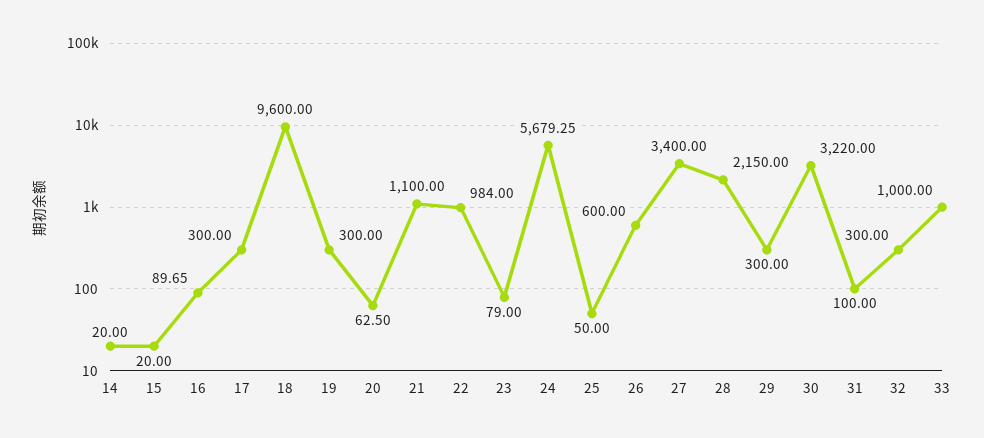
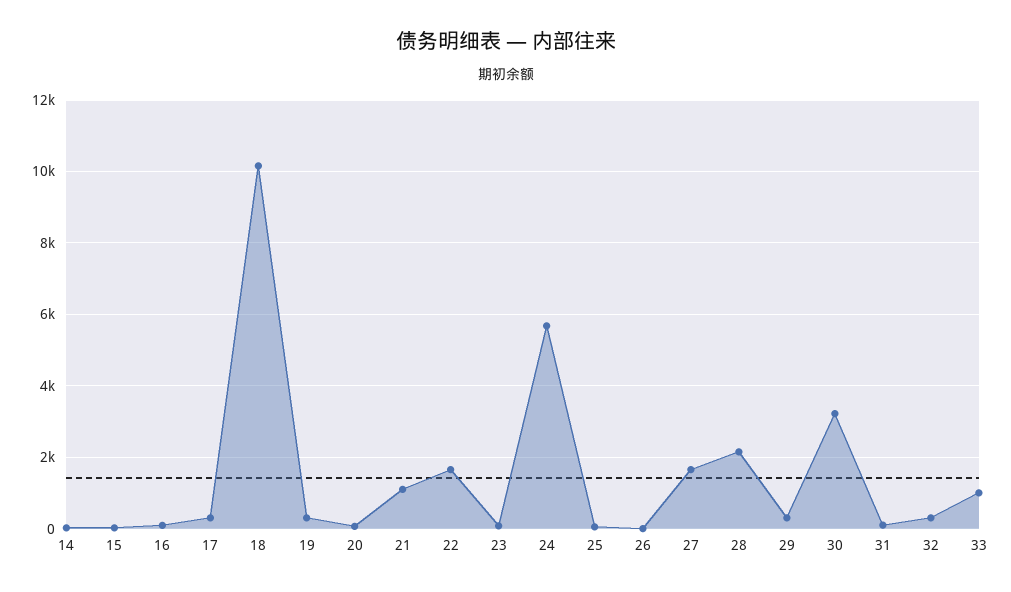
  {
    "14": 20,
    "15": 20,
    "16": 89.65,
    "17": 300,
-   "18": 9600,
+   "18": 10200,
    "19": 300,
    "20": 62.5,
    "21": 1100,
-   "22": 984,
+   "22": 1600,
    "23": 79,
    "24": 5679.25,
    "25": 50,
-   "26": 600,
+   "26": 0,
-   "27": 3400,
+   "27": 1600,
    "28": 2150,
    "29": 300,
    "30": 3220,
    "31": 100,
    "32": 300,
    "33": 1000
  }

